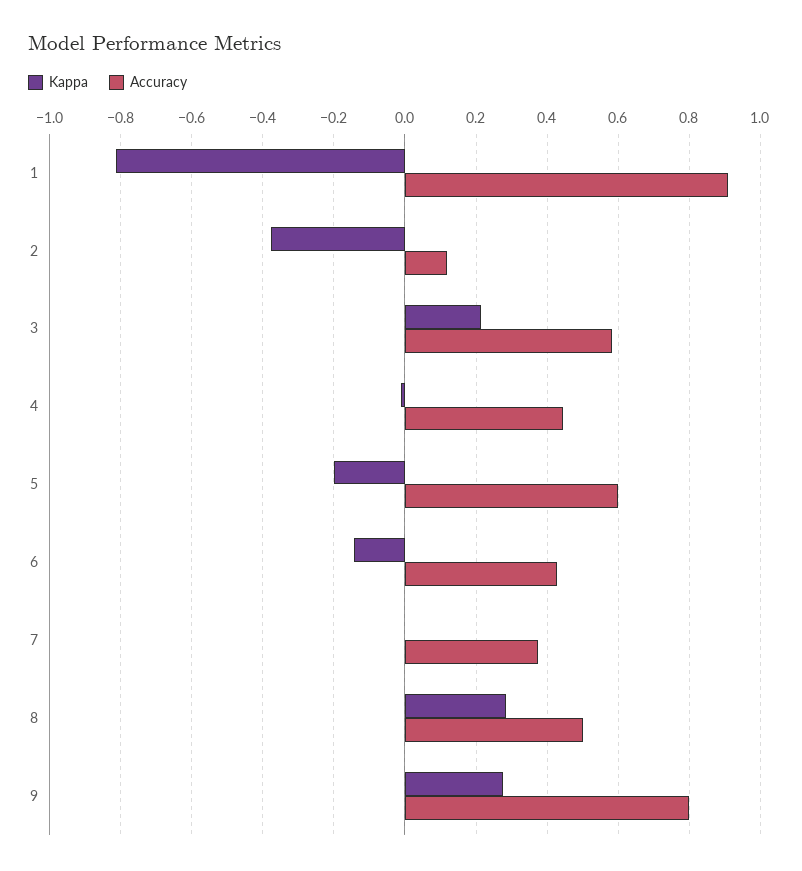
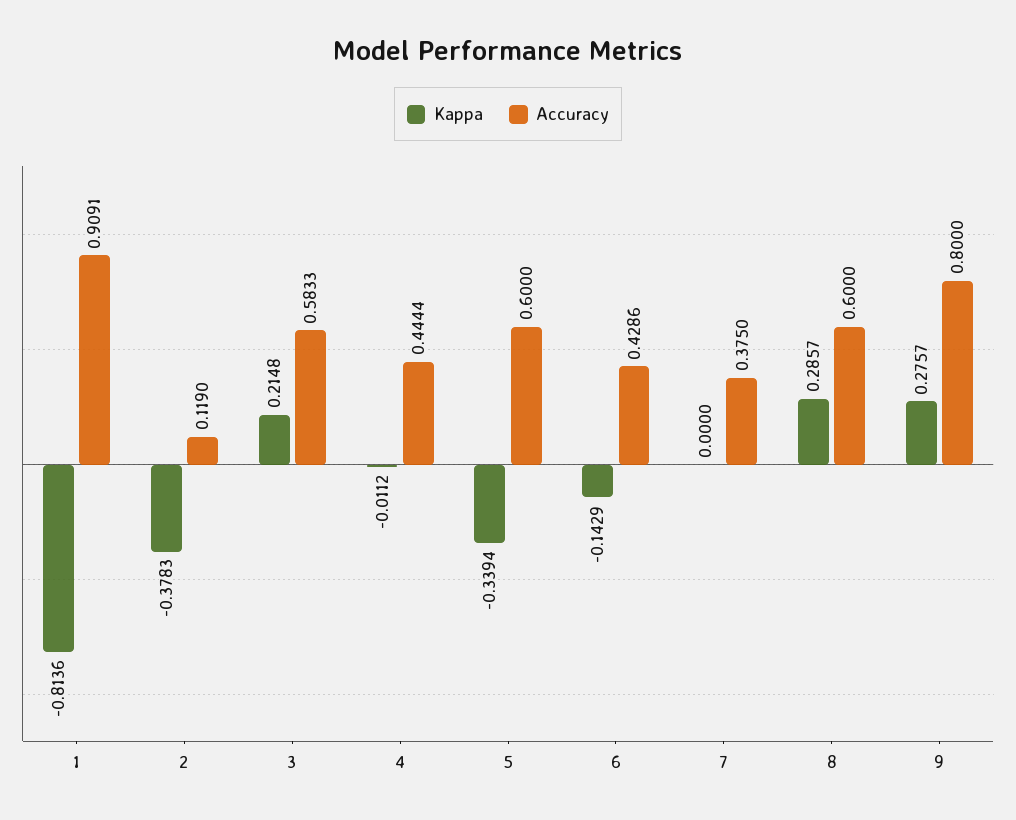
  {
    "Kappa": {
      "1": -0.8136,
      "2": -0.3783,
      "3": 0.2148,
      "4": -0.0112,
-     "5": -0.2,
+     "5": -0.3394,
      "6": -0.1429,
      "7": 0,
      "8": 0.2857,
      "9": 0.2757
    },
    "Accuracy": {
      "1": 0.9091,
      "2": 0.119,
      "3": 0.5833,
      "4": 0.4444,
      "5": 0.6,
      "6": 0.4286,
      "7": 0.375,
-     "8": 0.5,
+     "8": 0.6,
      "9": 0.8
    }
  }

